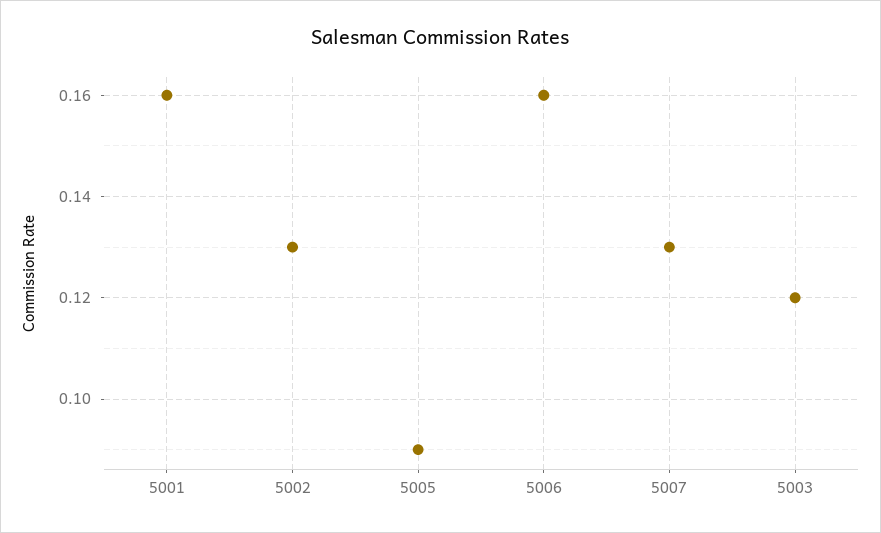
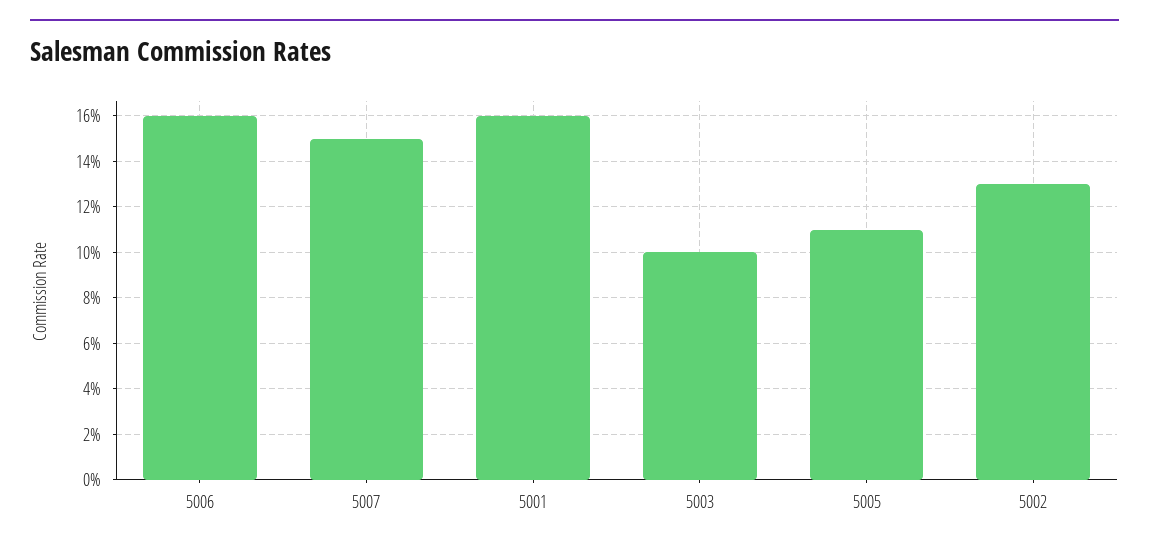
  {
    "5001": 0.16,
    "5002": 0.13,
-   "5005": 0.09,
+   "5005": 0.11,
    "5006": 0.16,
-   "5007": 0.13,
+   "5007": 0.15,
-   "5003": 0.12
+   "5003": 0.1
  }

